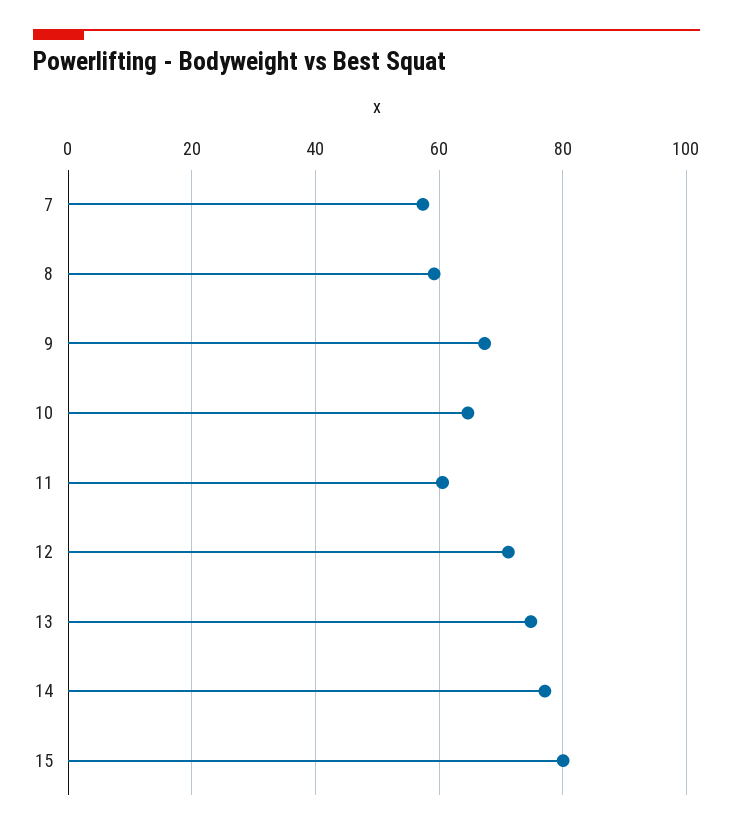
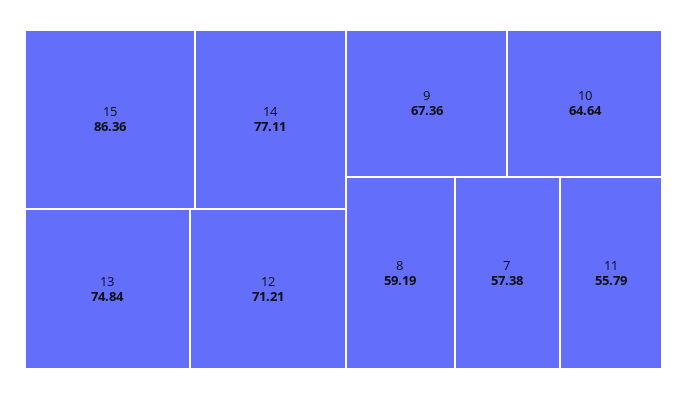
  {
    "7": 57.38,
    "8": 59.19,
    "9": 67.36,
    "10": 64.64,
-   "11": 60,
+   "11": 55.79,
    "12": 71.21,
    "13": 74.84,
    "14": 77.11,
-   "15": 80
+   "15": 86.36
  }

